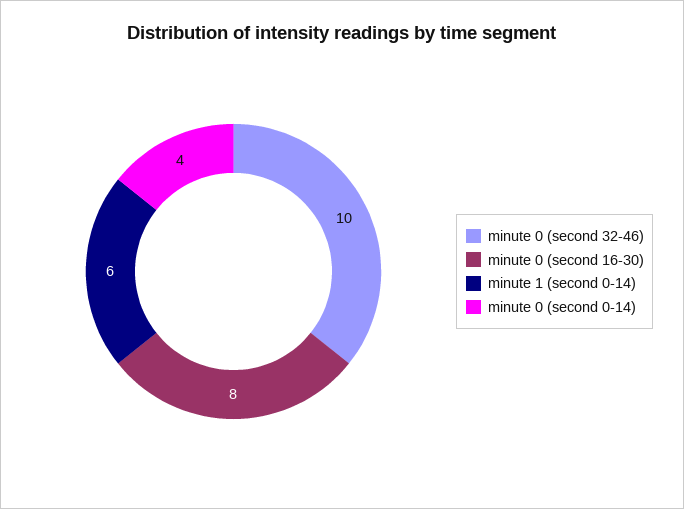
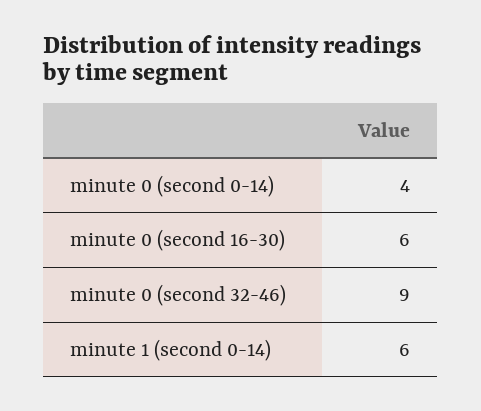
  {
-   "minute 0 (second 32-46)": 10,
+   "minute 0 (second 32-46)": 9,
-   "minute 0 (second 16-30)": 8,
+   "minute 0 (second 16-30)": 6,
    "minute 1 (second 0-14)": 6,
    "minute 0 (second 0-14)": 4
  }

